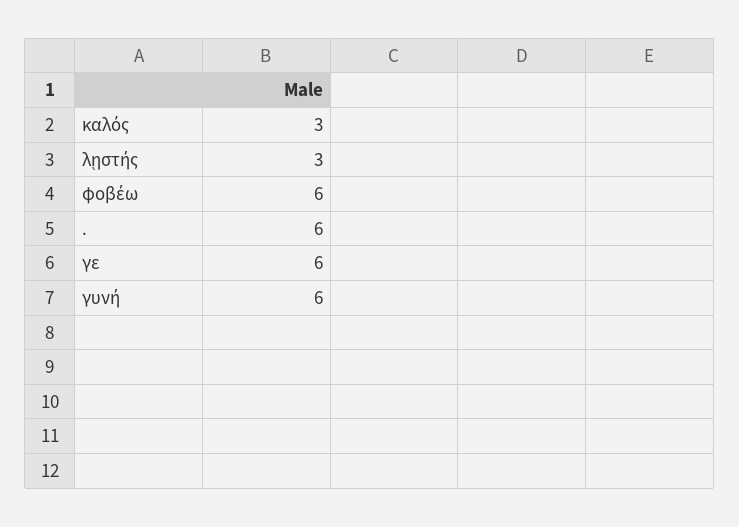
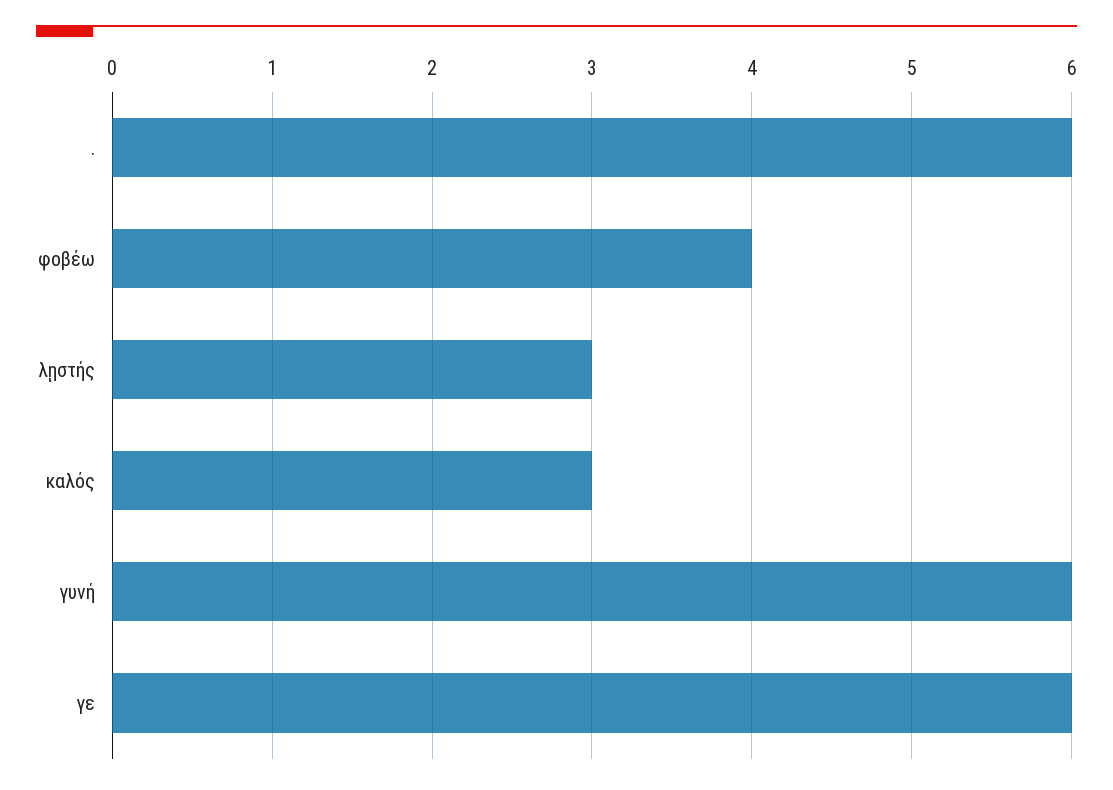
  {
    "καλός": 3,
    "λῃστής": 3,
-   "φοβέω": 6,
+   "φοβέω": 4,
    ".": 6,
    "γε": 6,
    "γυνή": 6
  }

